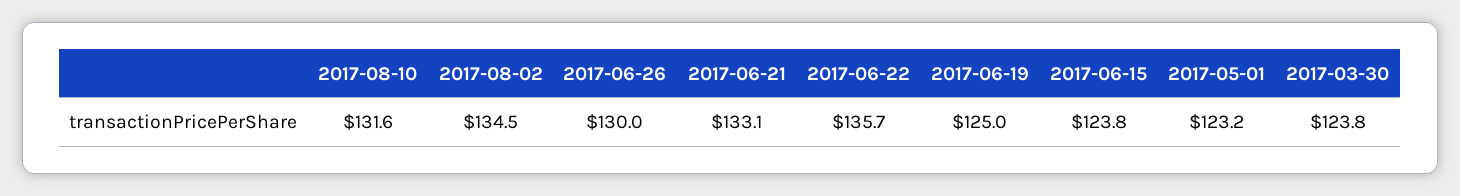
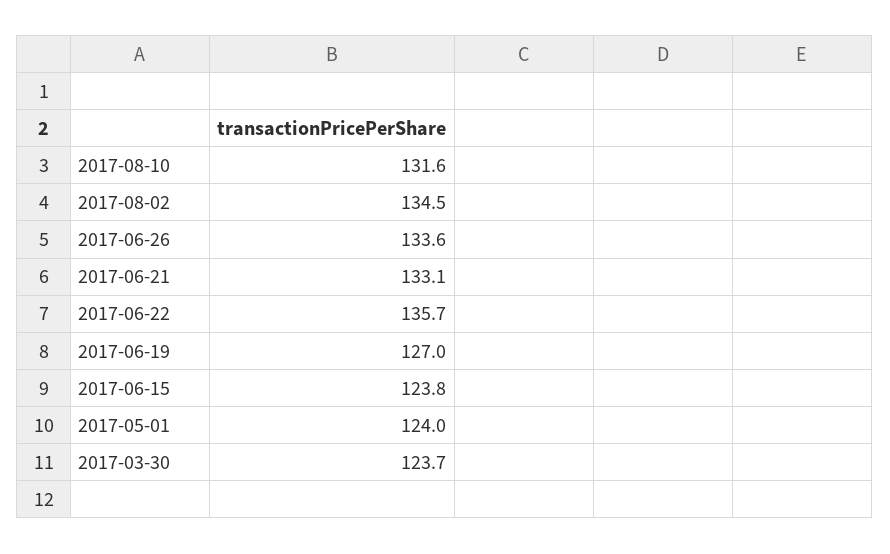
  {
    "2017-08-10": 131.6,
    "2017-08-02": 134.5,
-   "2017-06-26": 130,
+   "2017-06-26": 133.6,
    "2017-06-21": 133.1,
    "2017-06-22": 135.7,
-   "2017-06-19": 125,
+   "2017-06-19": 127,
    "2017-06-15": 123.8,
-   "2017-05-01": 123.2,
+   "2017-05-01": 124,
-   "2017-03-30": 123.8
+   "2017-03-30": 123.7
  }

